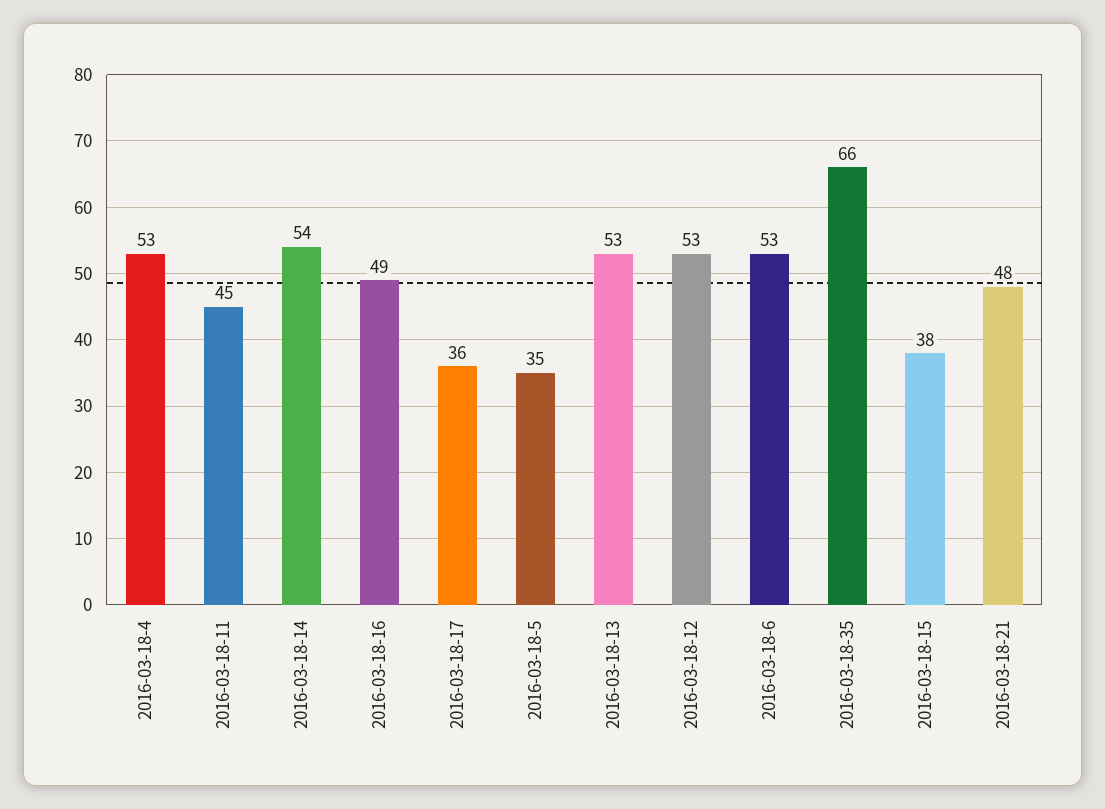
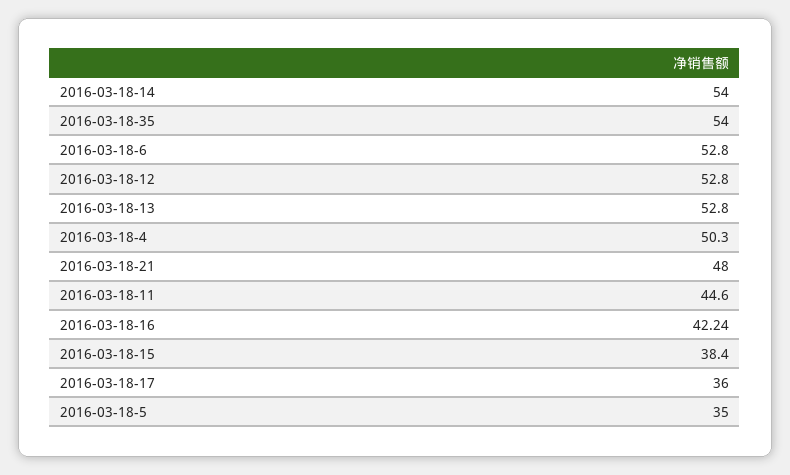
  {
-   "2016-03-18-4": 53,
+   "2016-03-18-4": 50.3,
    "2016-03-18-11": 44.6,
    "2016-03-18-14": 54,
-   "2016-03-18-16": 49,
+   "2016-03-18-16": 42.24,
    "2016-03-18-17": 36,
    "2016-03-18-5": 35,
    "2016-03-18-13": 52.8,
    "2016-03-18-12": 52.8,
    "2016-03-18-6": 52.8,
-   "2016-03-18-35": 66,
+   "2016-03-18-35": 54,
    "2016-03-18-15": 38.4,
    "2016-03-18-21": 48
  }

